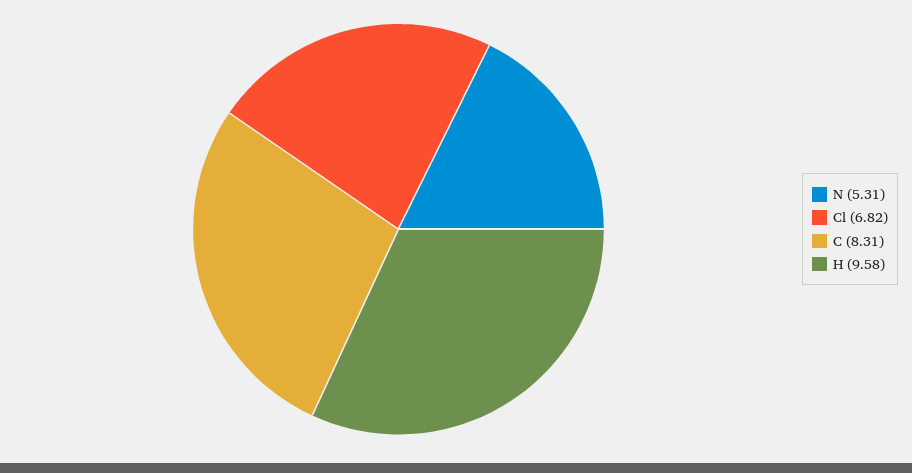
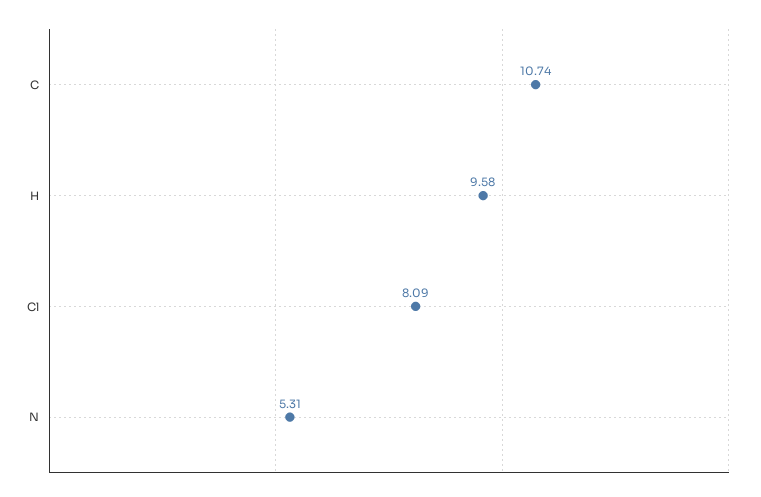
  {
    "N": 5.31,
-   "Cl": 6.82,
+   "Cl": 8.09,
-   "C": 8.31,
+   "C": 10.74,
    "H": 9.58
  }

